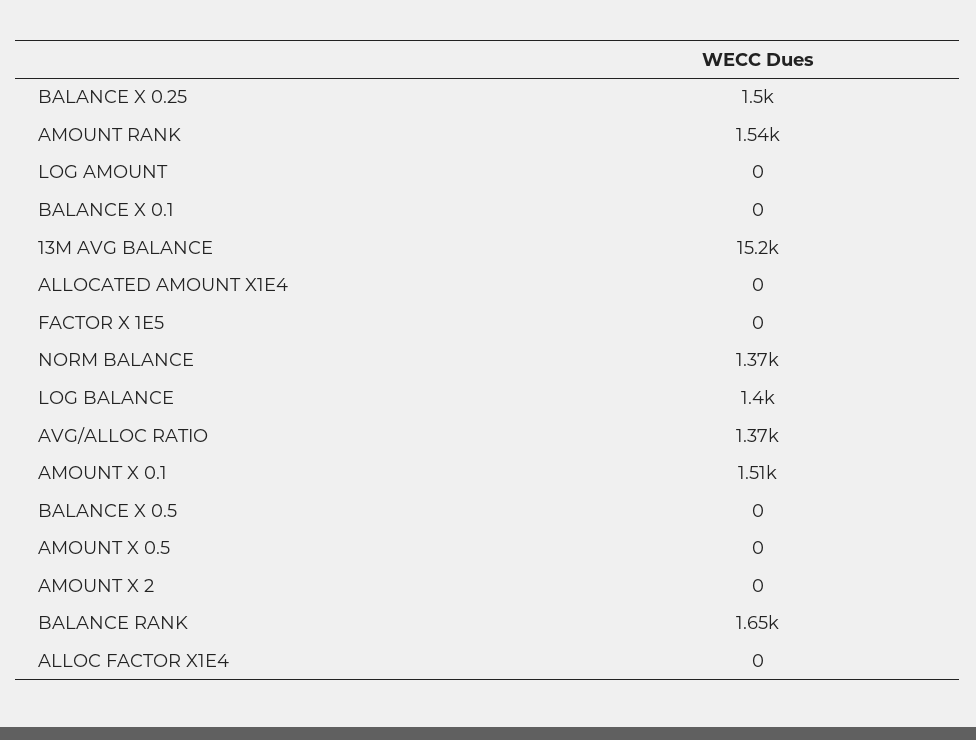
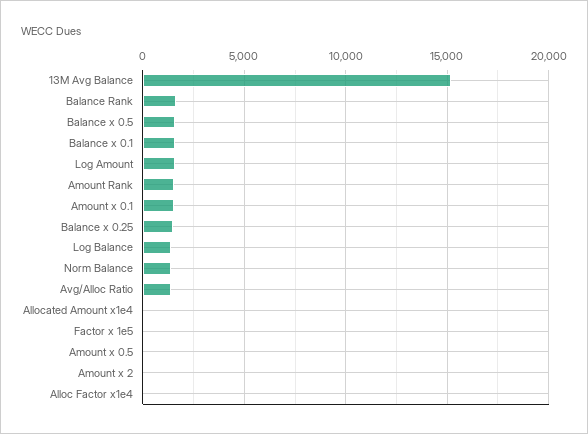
  {
    "BALANCE X 0.25": 1500,
    "AMOUNT RANK": 1540,
-   "LOG AMOUNT": 0,
+   "LOG AMOUNT": 1500,
-   "BALANCE X 0.1": 0,
+   "BALANCE X 0.1": 1500,
    "13M AVG BALANCE": 15200,
    "ALLOCATED AMOUNT X1E4": 0,
    "FACTOR X 1E5": 0,
    "NORM BALANCE": 1370,
    "LOG BALANCE": 1400,
    "AVG/ALLOC RATIO": 1370,
    "AMOUNT X 0.1": 1510,
-   "BALANCE X 0.5": 0,
+   "BALANCE X 0.5": 1500,
    "AMOUNT X 0.5": 0,
    "AMOUNT X 2": 0,
    "BALANCE RANK": 1650,
    "ALLOC FACTOR X1E4": 0
  }

